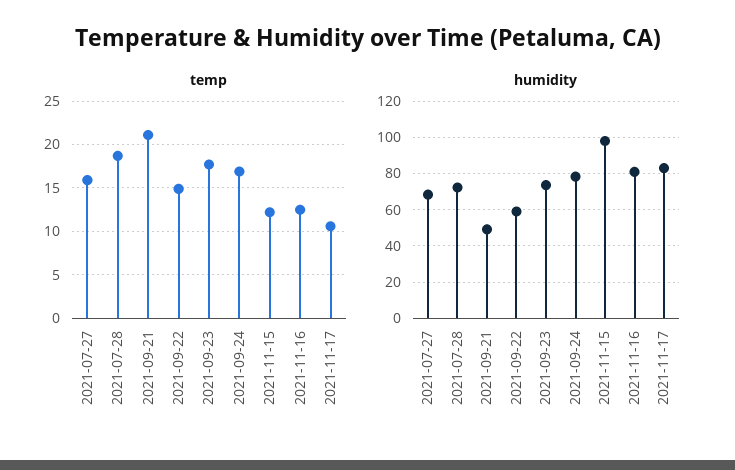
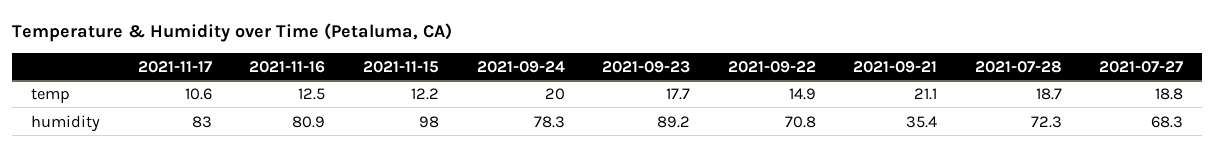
  {
    "temp": {
-     "2021-07-27": 16,
+     "2021-07-27": 18.8,
      "2021-07-28": 18.7,
      "2021-09-21": 21.1,
      "2021-09-22": 14.9,
      "2021-09-23": 17.7,
-     "2021-09-24": 17,
+     "2021-09-24": 20,
      "2021-11-15": 12.2,
      "2021-11-16": 12.5,
      "2021-11-17": 10.6
    },
    "humidity": {
      "2021-07-27": 68.3,
      "2021-07-28": 72.3,
-     "2021-09-21": 50,
+     "2021-09-21": 35.4,
-     "2021-09-22": 60,
+     "2021-09-22": 70.8,
-     "2021-09-23": 75,
+     "2021-09-23": 89.2,
      "2021-09-24": 78.3,
      "2021-11-15": 98,
      "2021-11-16": 80.9,
      "2021-11-17": 83
    }
  }

